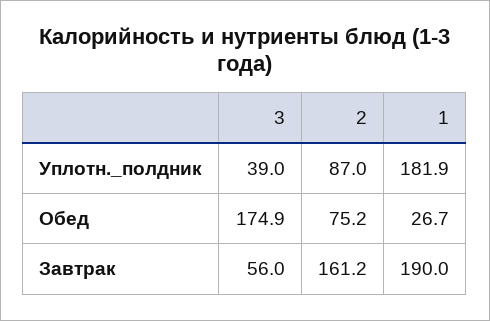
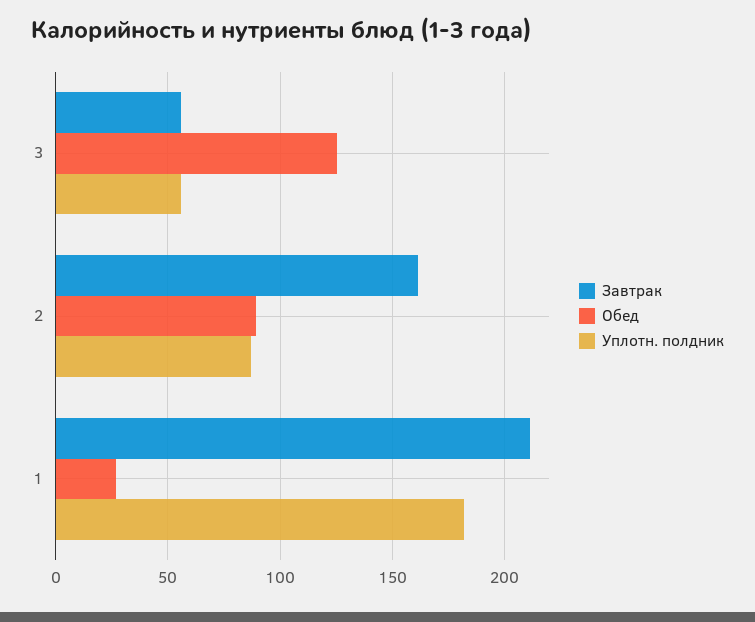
  {
    "Уплотн._полдник": {
-     "3": 39,
+     "3": 55,
      "2": 87,
      "1": 181.9
    },
    "Обед": {
-     "3": 174.9,
+     "3": 125,
-     "2": 75.2,
+     "2": 90,
      "1": 26.7
    },
    "Завтрак": {
      "3": 56,
      "2": 161.2,
-     "1": 190
+     "1": 210
    }
  }

